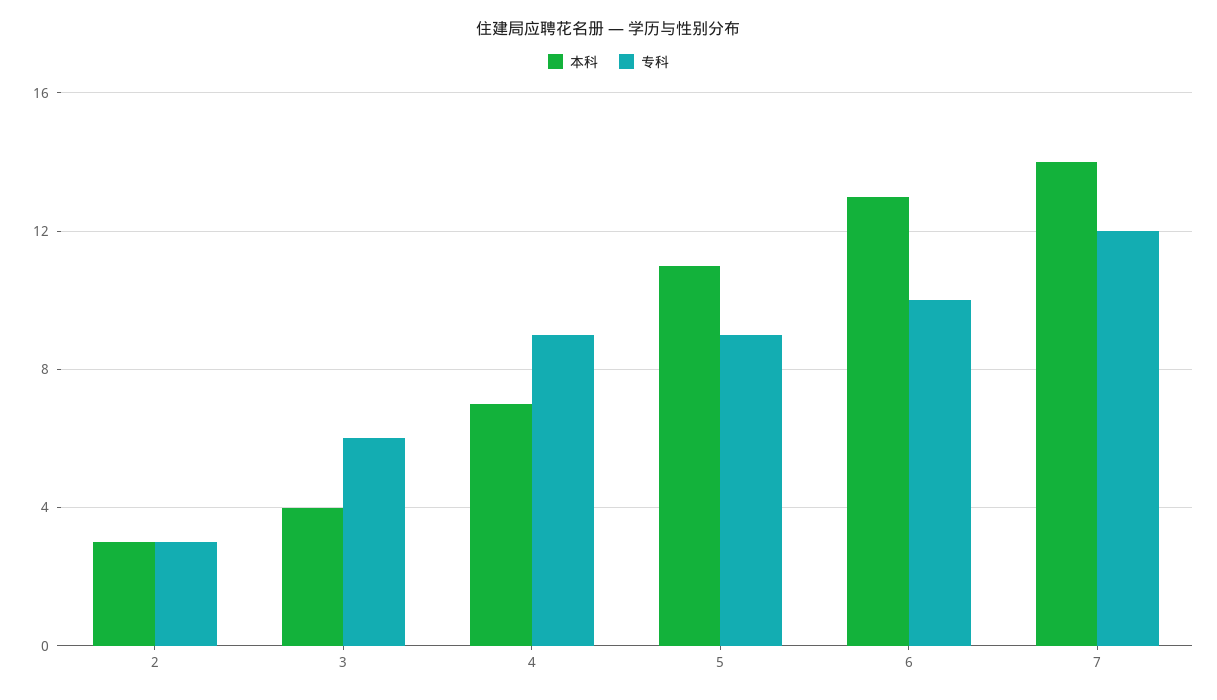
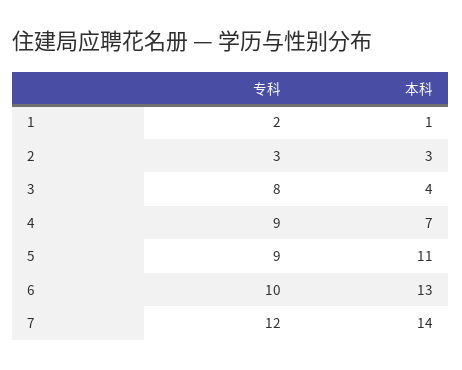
  {
    "本科": {
      "2": 3,
      "3": 4,
      "4": 7,
      "5": 11,
      "6": 13,
-     "7": 14
+     "7": 14,
+     "1": 1
    },
    "专科": {
      "2": 3,
-     "3": 6,
+     "3": 8,
      "4": 9,
      "5": 9,
      "6": 10,
-     "7": 12
+     "7": 12,
+     "1": 2
    }
  }

